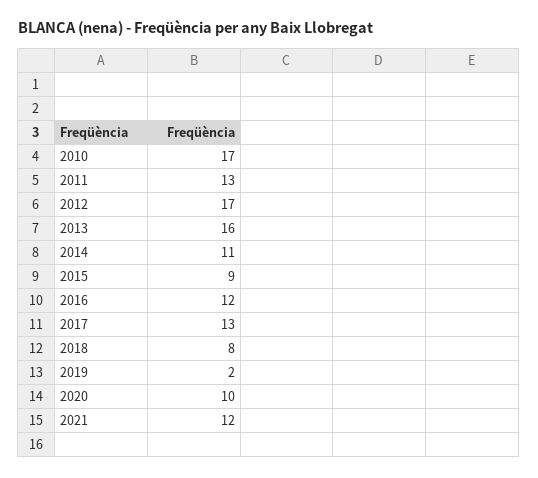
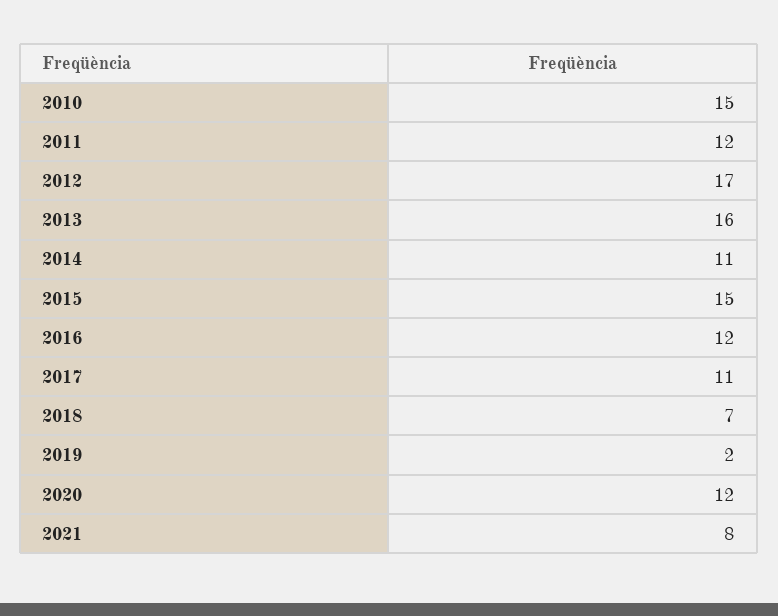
  {
-   "2010": 17,
+   "2010": 15,
-   "2011": 13,
+   "2011": 12,
    "2012": 17,
    "2013": 16,
    "2014": 11,
-   "2015": 9,
+   "2015": 15,
    "2016": 12,
-   "2017": 13,
+   "2017": 11,
-   "2018": 8,
+   "2018": 7,
    "2019": 2,
-   "2020": 10,
+   "2020": 12,
-   "2021": 12
+   "2021": 8
  }

